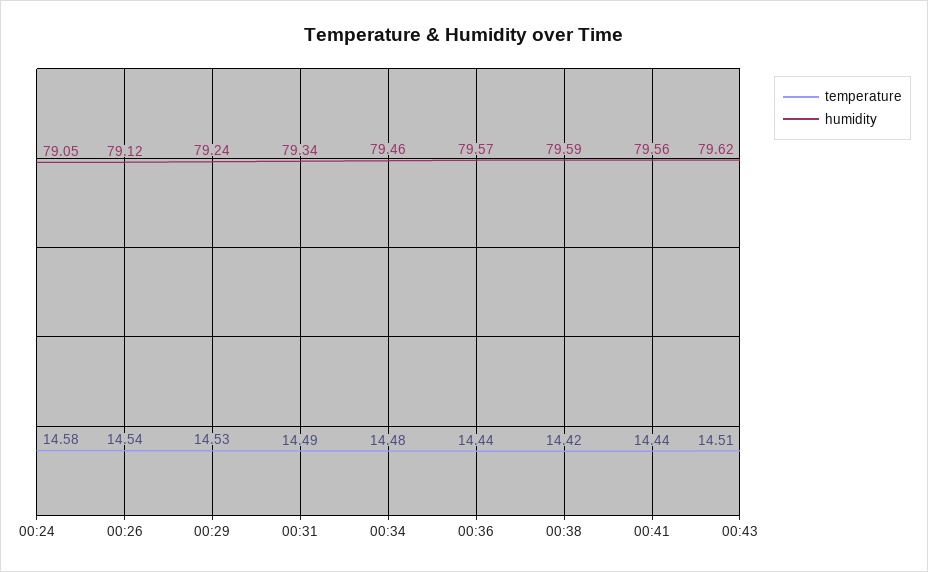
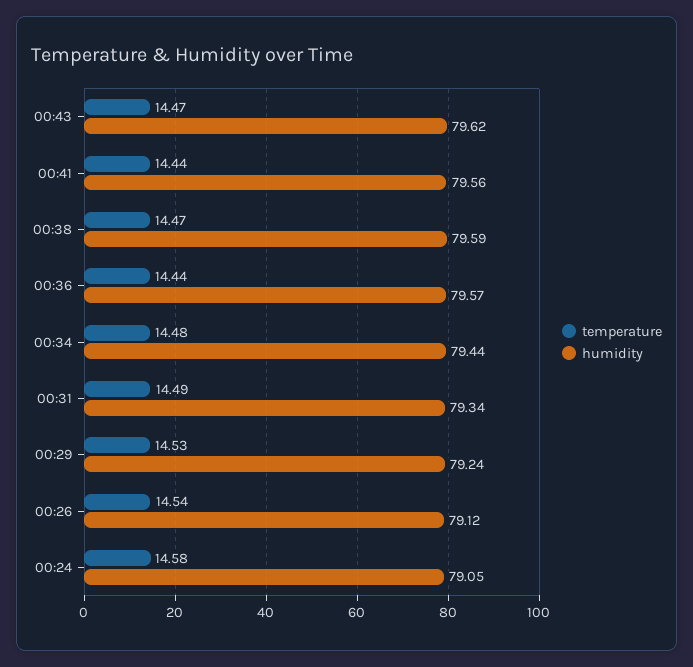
  {
    "temperature": {
      "00:24": 14.58,
      "00:26": 14.54,
      "00:29": 14.53,
      "00:31": 14.49,
      "00:34": 14.48,
      "00:36": 14.44,
-     "00:38": 14.42,
+     "00:38": 14.47,
      "00:41": 14.44,
-     "00:43": 14.51
+     "00:43": 14.47
    },
    "humidity": {
      "00:24": 79.05,
      "00:26": 79.12,
      "00:29": 79.24,
      "00:31": 79.34,
-     "00:34": 79.46,
+     "00:34": 79.44,
      "00:36": 79.57,
      "00:38": 79.59,
      "00:41": 79.56,
      "00:43": 79.62
    }
  }

